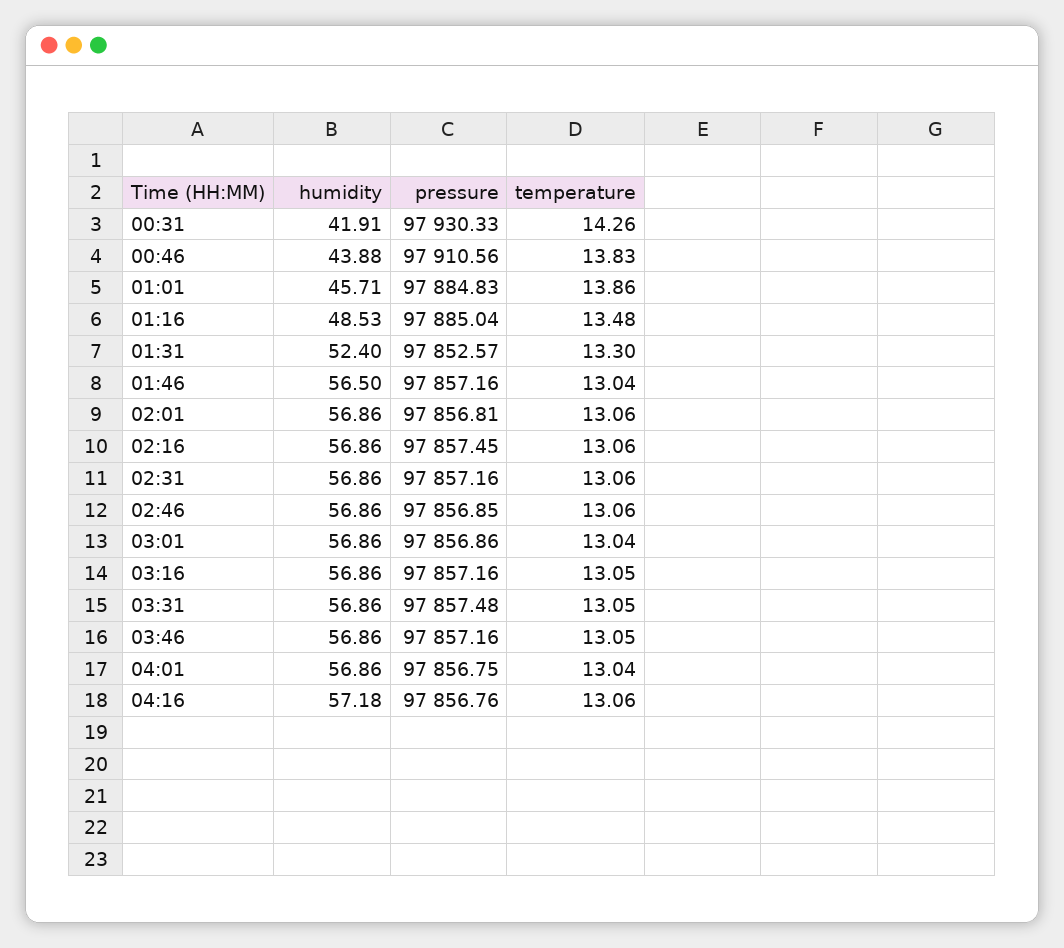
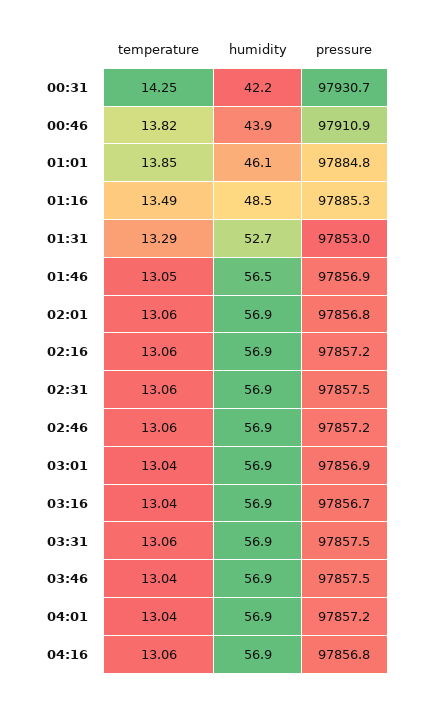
  {
    "humidity": {
-     "00:31": 41.91,
+     "00:31": 42.2,
      "00:46": 43.88,
-     "01:01": 45.71,
+     "01:01": 46.1,
      "01:16": 48.53,
-     "01:31": 52.4,
+     "01:31": 52.7,
      "01:46": 56.5,
      "02:01": 56.86,
      "02:16": 56.86,
      "02:31": 56.86,
      "02:46": 56.86,
      "03:01": 56.86,
      "03:16": 56.86,
      "03:31": 56.86,
      "03:46": 56.86,
      "04:01": 56.86,
-     "04:16": 57.18
+     "04:16": 56.9
    },
    "pressure": {
-     "00:31": 97930.33,
+     "00:31": 97930.7,
-     "00:46": 97910.56,
+     "00:46": 97910.9,
      "01:01": 97884.83,
-     "01:16": 97885.04,
+     "01:16": 97885.3,
-     "01:31": 97852.57,
+     "01:31": 97853,
-     "01:46": 97857.16,
+     "01:46": 97856.9,
      "02:01": 97856.81,
-     "02:16": 97857.45,
+     "02:16": 97857.2,
-     "02:31": 97857.16,
+     "02:31": 97857.5,
-     "02:46": 97856.85,
+     "02:46": 97857.2,
      "03:01": 97856.86,
-     "03:16": 97857.16,
+     "03:16": 97856.7,
      "03:31": 97857.48,
-     "03:46": 97857.16,
+     "03:46": 97857.5,
-     "04:01": 97856.75,
+     "04:01": 97857.2,
      "04:16": 97856.76
    },
    "temperature": {
-     "00:31": 14.26,
+     "00:31": 14.25,
-     "00:46": 13.83,
+     "00:46": 13.82,
-     "01:01": 13.86,
+     "01:01": 13.85,
-     "01:16": 13.48,
+     "01:16": 13.49,
-     "01:31": 13.3,
+     "01:31": 13.29,
-     "01:46": 13.04,
+     "01:46": 13.05,
      "02:01": 13.06,
      "02:16": 13.06,
      "02:31": 13.06,
      "02:46": 13.06,
      "03:01": 13.04,
-     "03:16": 13.05,
+     "03:16": 13.04,
-     "03:31": 13.05,
+     "03:31": 13.06,
-     "03:46": 13.05,
+     "03:46": 13.04,
      "04:01": 13.04,
      "04:16": 13.06
    }
  }

